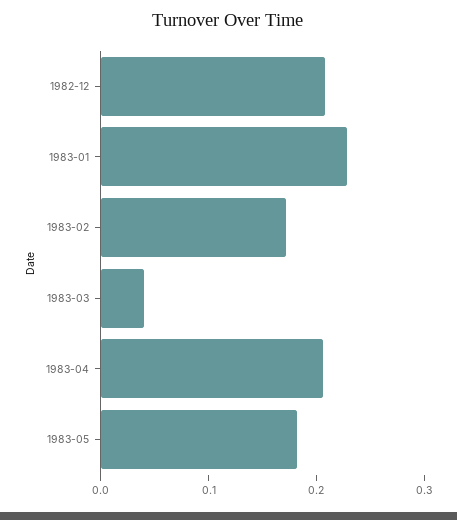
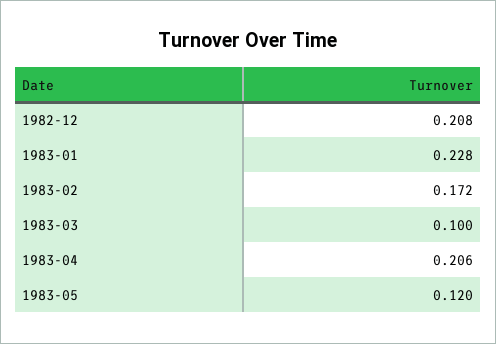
  {
    "1982-12": 0.208,
    "1983-01": 0.228,
    "1983-02": 0.172,
-   "1983-03": 0.04,
+   "1983-03": 0.1,
    "1983-04": 0.206,
-   "1983-05": 0.18
+   "1983-05": 0.12
  }

